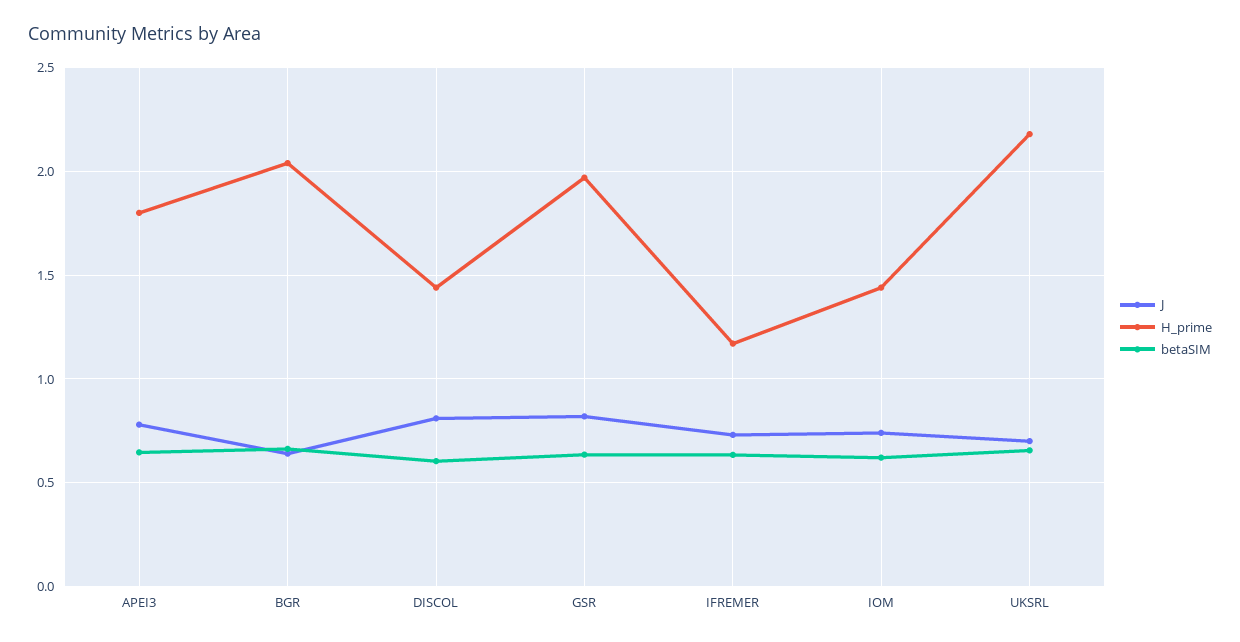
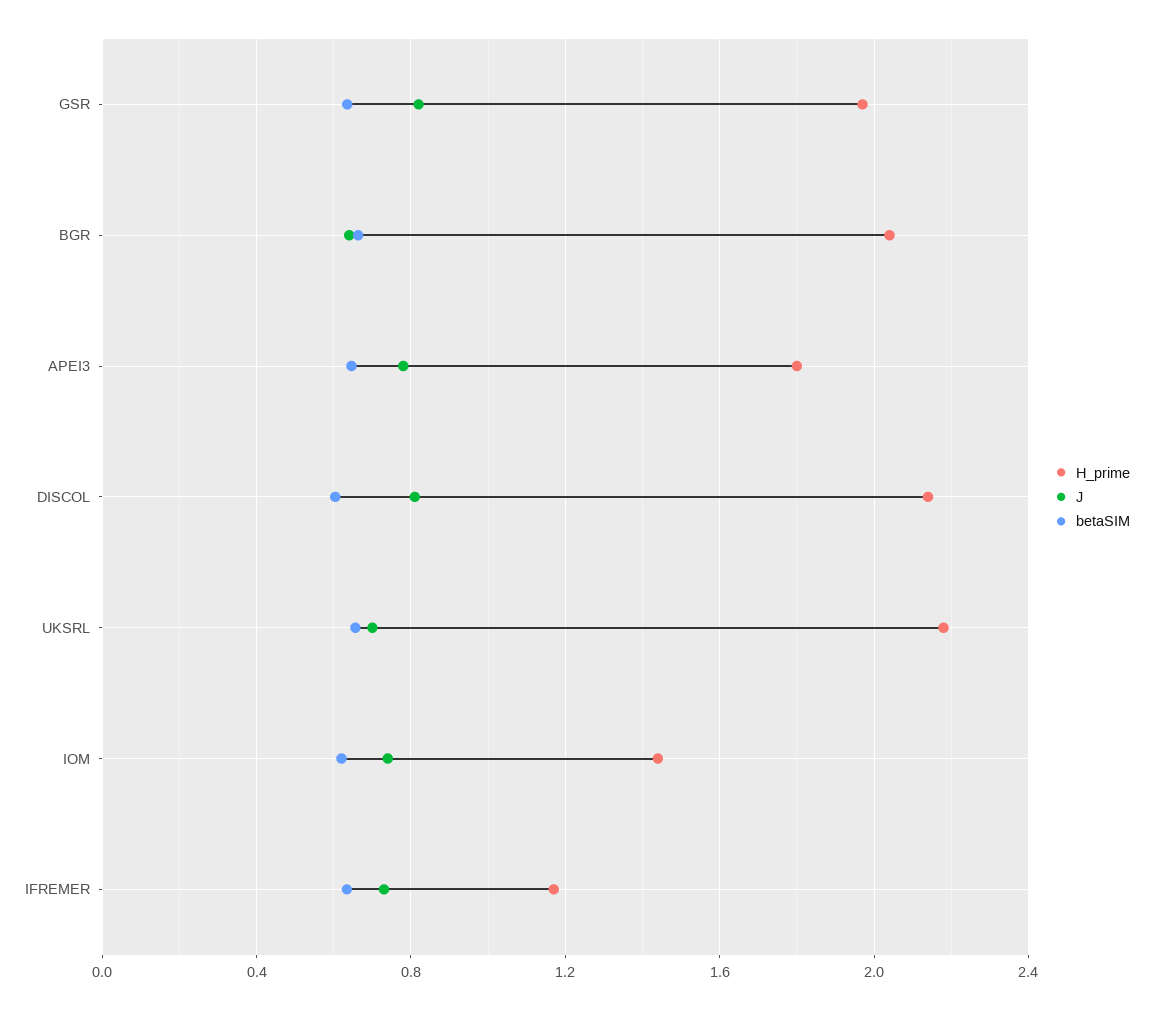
  {
    "J": {
      "APEI3": 0.8,
      "BGR": 0.65,
      "DISCOL": 0.8,
      "GSR": 0.8,
      "IFREMER": 0.75,
      "IOM": 0.75,
      "UKSRL": 0.7
    },
    "H_prime": {
      "APEI3": 1.8,
      "BGR": 2.05,
-     "DISCOL": 1.45,
+     "DISCOL": 2.15,
      "GSR": 1.95,
      "IFREMER": 1.15,
      "IOM": 1.45,
      "UKSRL": 2.2
    },
    "betaSIM": {
      "APEI3": 0.65,
      "BGR": 0.65,
      "DISCOL": 0.6,
      "GSR": 0.65,
      "IFREMER": 0.65,
      "IOM": 0.6,
      "UKSRL": 0.65
    }
  }

